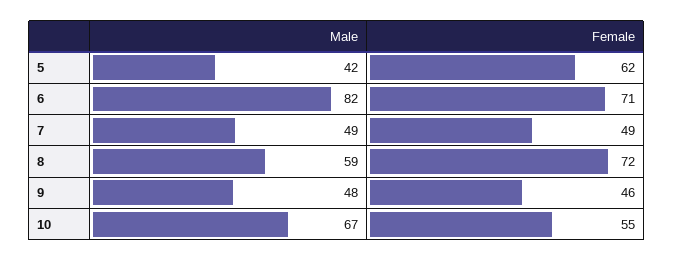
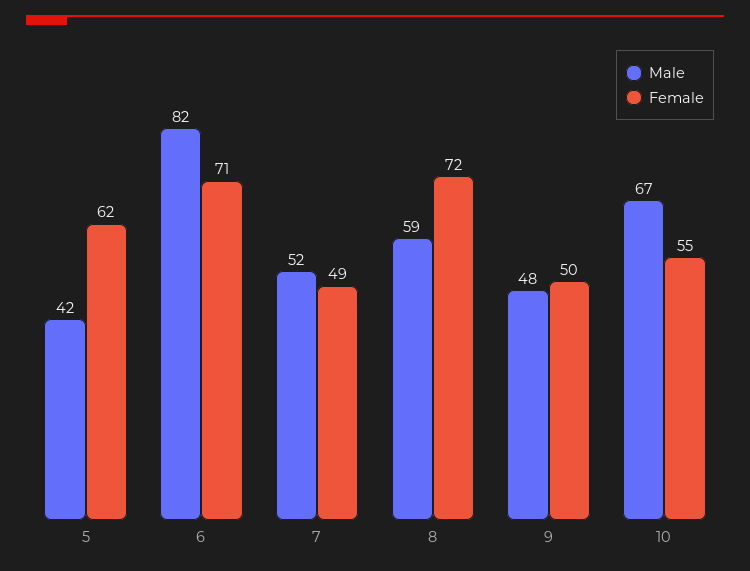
  {
    "Male": {
      "5": 42,
      "6": 82,
-     "7": 49,
+     "7": 52,
      "8": 59,
      "9": 48,
      "10": 67
    },
    "Female": {
      "5": 62,
      "6": 71,
      "7": 49,
      "8": 72,
-     "9": 46,
+     "9": 50,
      "10": 55
    }
  }

